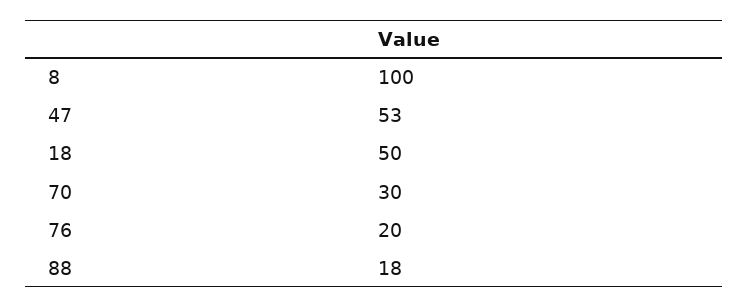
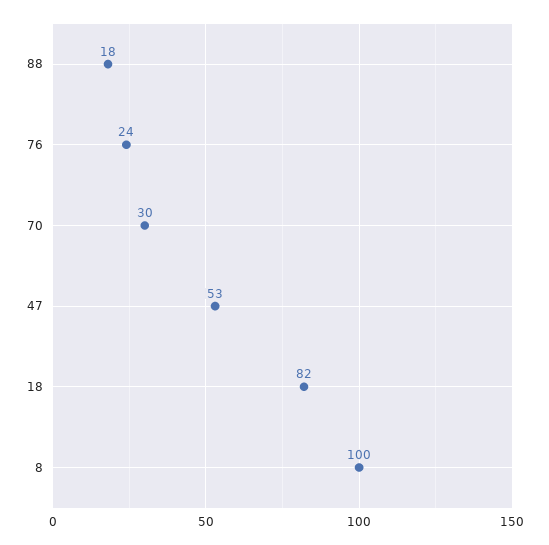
  {
    "8": 100,
    "47": 53,
-   "18": 50,
+   "18": 82,
    "70": 30,
-   "76": 20,
+   "76": 24,
    "88": 18
  }

